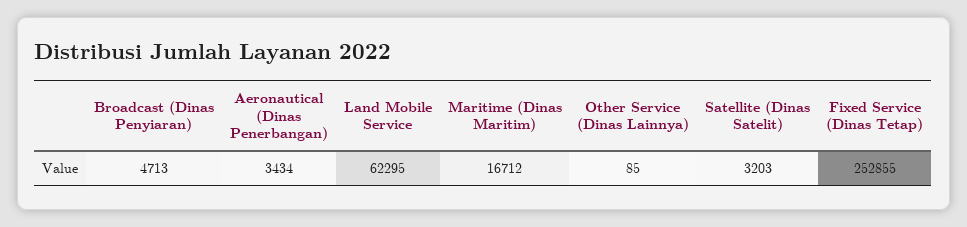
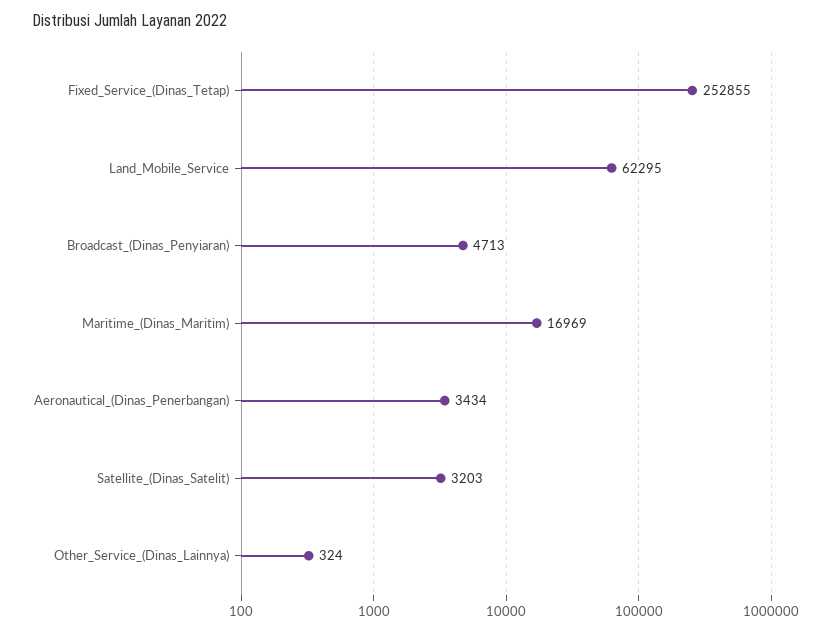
  {
    "Broadcast (Dinas Penyiaran)": 4713,
    "Aeronautical (Dinas Penerbangan)": 3434,
    "Land Mobile Service": 62295,
-   "Maritime (Dinas Maritim)": 16712,
+   "Maritime (Dinas Maritim)": 16969,
-   "Other Service (Dinas Lainnya)": 85,
+   "Other Service (Dinas Lainnya)": 324,
    "Satellite (Dinas Satelit)": 3203,
    "Fixed Service (Dinas Tetap)": 252855
  }

